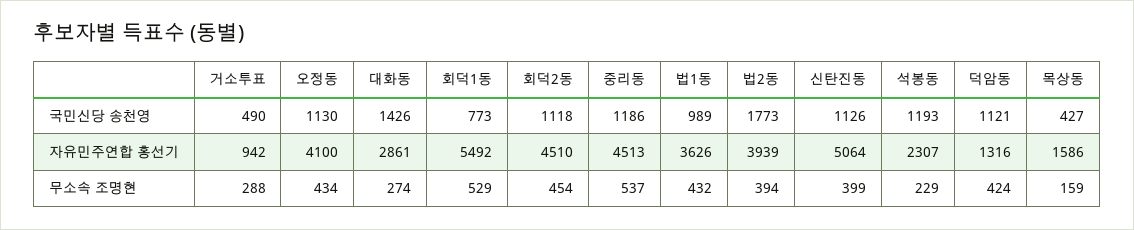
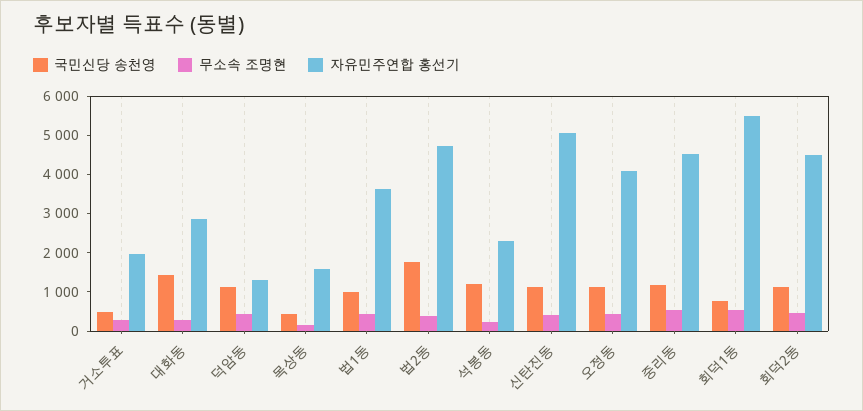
  {
    "국민신당 송천영": {
      "거소투표": 490,
      "오정동": 1130,
      "대화동": 1426,
      "회덕1동": 773,
      "회덕2동": 1118,
      "중리동": 1186,
      "법1동": 989,
      "법2동": 1773,
      "신탄진동": 1126,
      "석봉동": 1193,
      "덕암동": 1121,
      "목상동": 427
    },
    "자유민주연합 홍선기": {
-     "거소투표": 942,
+     "거소투표": 2000,
      "오정동": 4100,
      "대화동": 2861,
      "회덕1동": 5492,
      "회덕2동": 4510,
      "중리동": 4513,
      "법1동": 3626,
-     "법2동": 3939,
+     "법2동": 4750,
      "신탄진동": 5064,
      "석봉동": 2307,
      "덕암동": 1316,
      "목상동": 1586
    },
    "무소속 조명현": {
      "거소투표": 288,
      "오정동": 434,
      "대화동": 274,
      "회덕1동": 529,
      "회덕2동": 454,
      "중리동": 537,
      "법1동": 432,
      "법2동": 394,
      "신탄진동": 399,
      "석봉동": 229,
      "덕암동": 424,
      "목상동": 159
    }
  }

